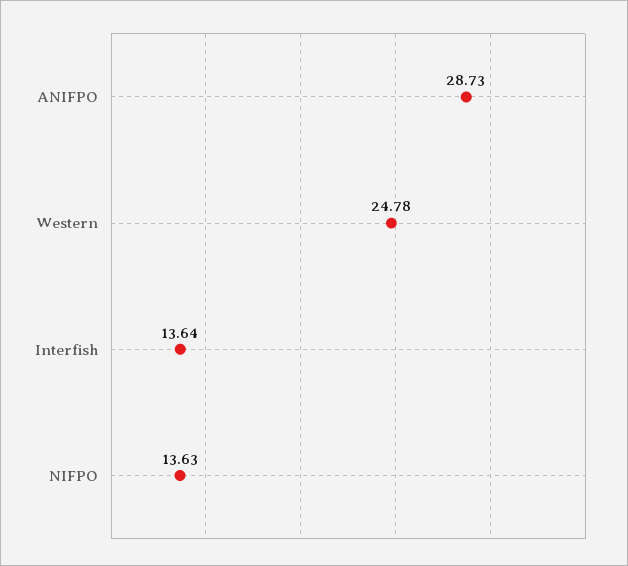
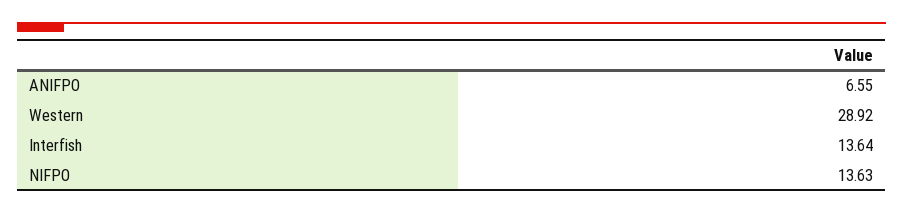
  {
-   "ANIFPO": 28.73,
+   "ANIFPO": 6.55,
-   "Western": 24.78,
+   "Western": 28.92,
    "Interfish": 13.64,
    "NIFPO": 13.63
  }

